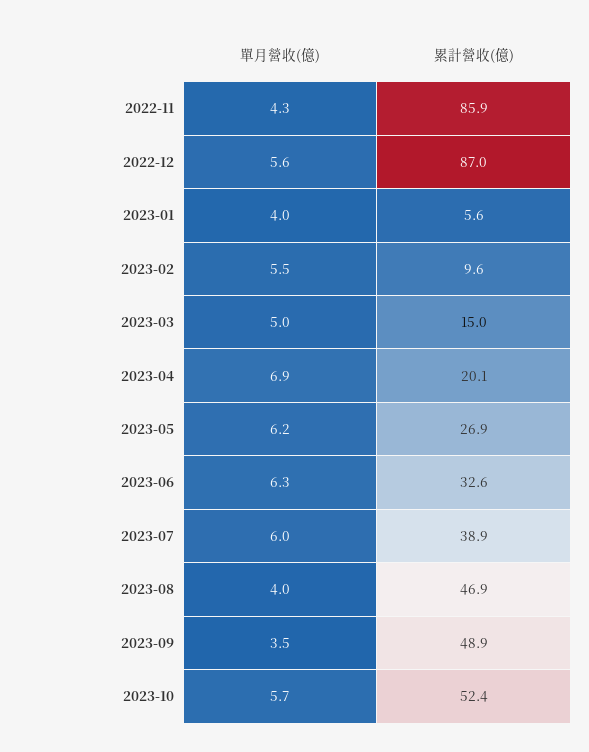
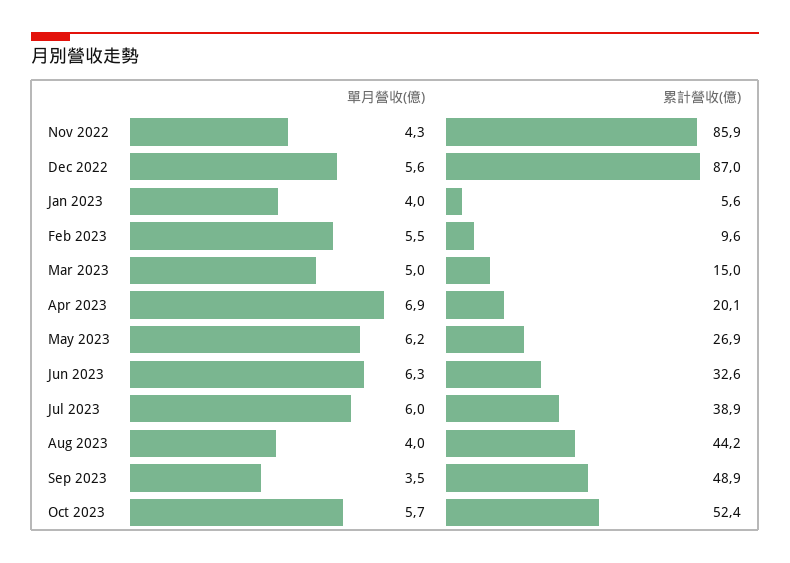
  {
    "單月營收(億)": {
      "2022-11": 4.3,
      "2022-12": 5.6,
      "2023-01": 4,
      "2023-02": 5.5,
      "2023-03": 5,
      "2023-04": 6.9,
      "2023-05": 6.2,
      "2023-06": 6.3,
      "2023-07": 6,
      "2023-08": 4,
      "2023-09": 3.5,
      "2023-10": 5.7
    },
    "累計營收(億)": {
      "2022-11": 85.9,
      "2022-12": 87,
      "2023-01": 5.6,
      "2023-02": 9.6,
      "2023-03": 15,
      "2023-04": 20.1,
      "2023-05": 26.9,
      "2023-06": 32.6,
      "2023-07": 38.9,
-     "2023-08": 46.9,
+     "2023-08": 44.2,
      "2023-09": 48.9,
      "2023-10": 52.4
    }
  }

